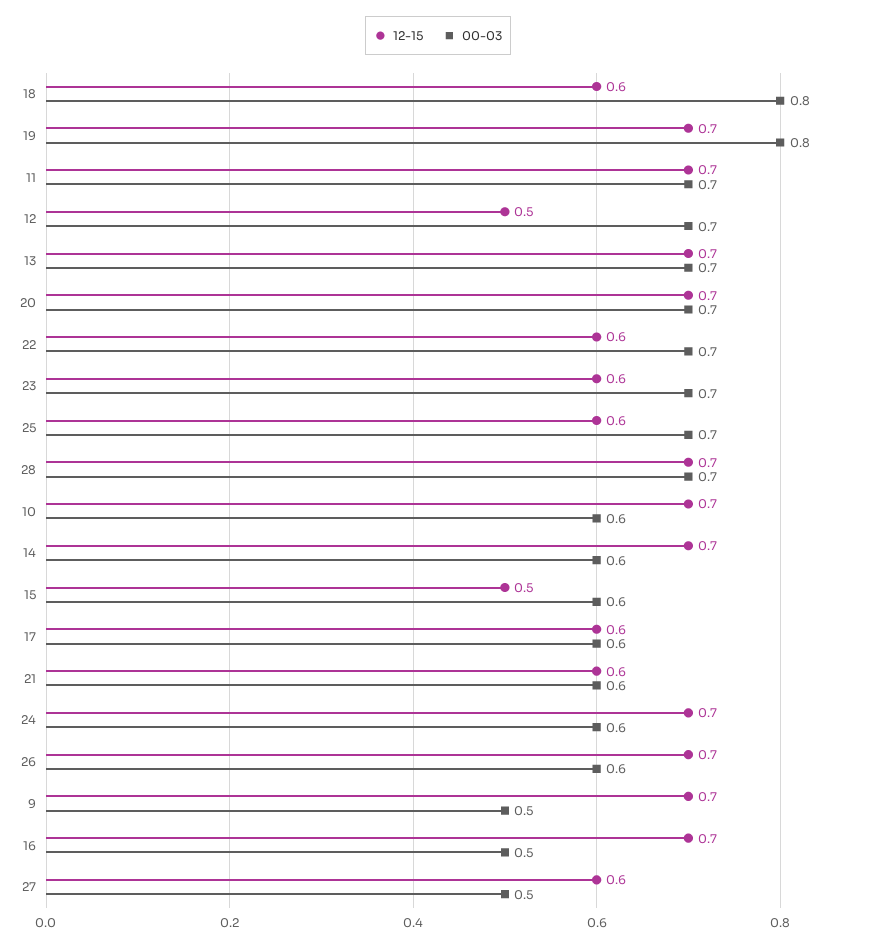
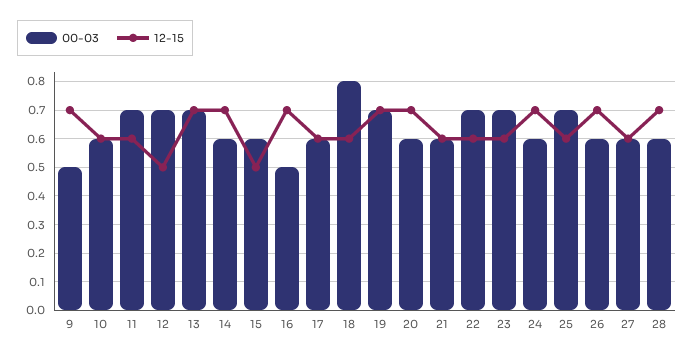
  {
    "12-15": {
      "18": 0.6,
      "19": 0.7,
-     "11": 0.7,
+     "11": 0.6,
      "12": 0.5,
      "13": 0.7,
      "20": 0.7,
      "22": 0.6,
      "23": 0.6,
      "25": 0.6,
      "28": 0.7,
-     "10": 0.7,
+     "10": 0.6,
      "14": 0.7,
      "15": 0.5,
      "17": 0.6,
      "21": 0.6,
      "24": 0.7,
      "26": 0.7,
      "9": 0.7,
      "16": 0.7,
      "27": 0.6
    },
    "00-03": {
      "18": 0.8,
-     "19": 0.8,
+     "19": 0.7,
      "11": 0.7,
      "12": 0.7,
      "13": 0.7,
-     "20": 0.7,
+     "20": 0.6,
      "22": 0.7,
      "23": 0.7,
      "25": 0.7,
-     "28": 0.7,
+     "28": 0.6,
      "10": 0.6,
      "14": 0.6,
      "15": 0.6,
      "17": 0.6,
      "21": 0.6,
      "24": 0.6,
      "26": 0.6,
      "9": 0.5,
      "16": 0.5,
-     "27": 0.5
+     "27": 0.6
    }
  }

